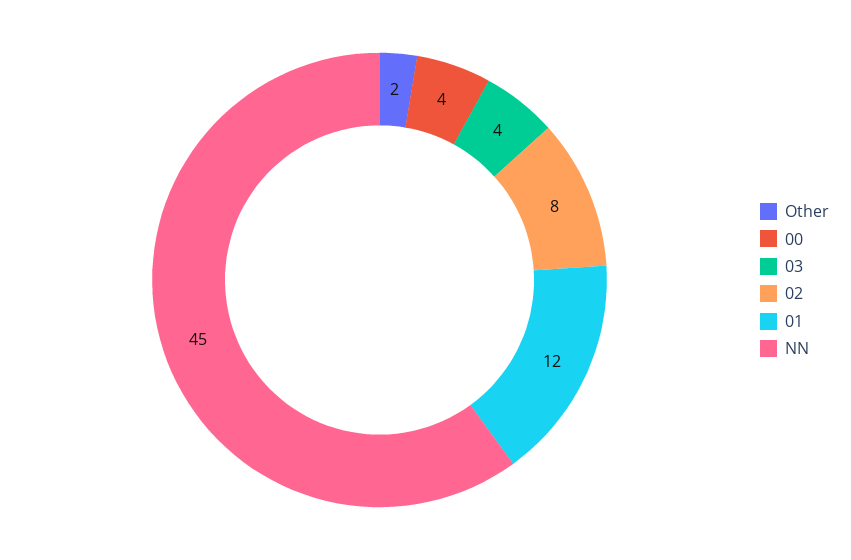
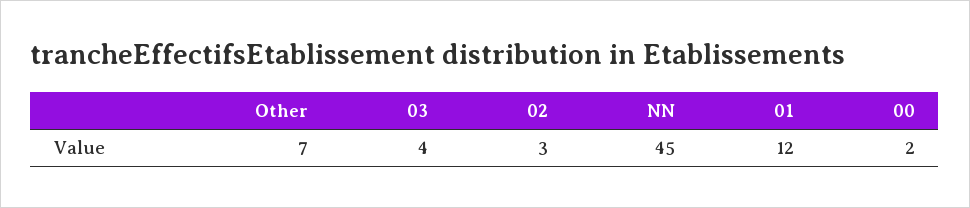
  {
-   "Other": 2,
+   "Other": 7,
-   "00": 4,
+   "00": 2,
    "03": 4,
-   "02": 8,
+   "02": 3,
    "01": 12,
    "NN": 45
  }

